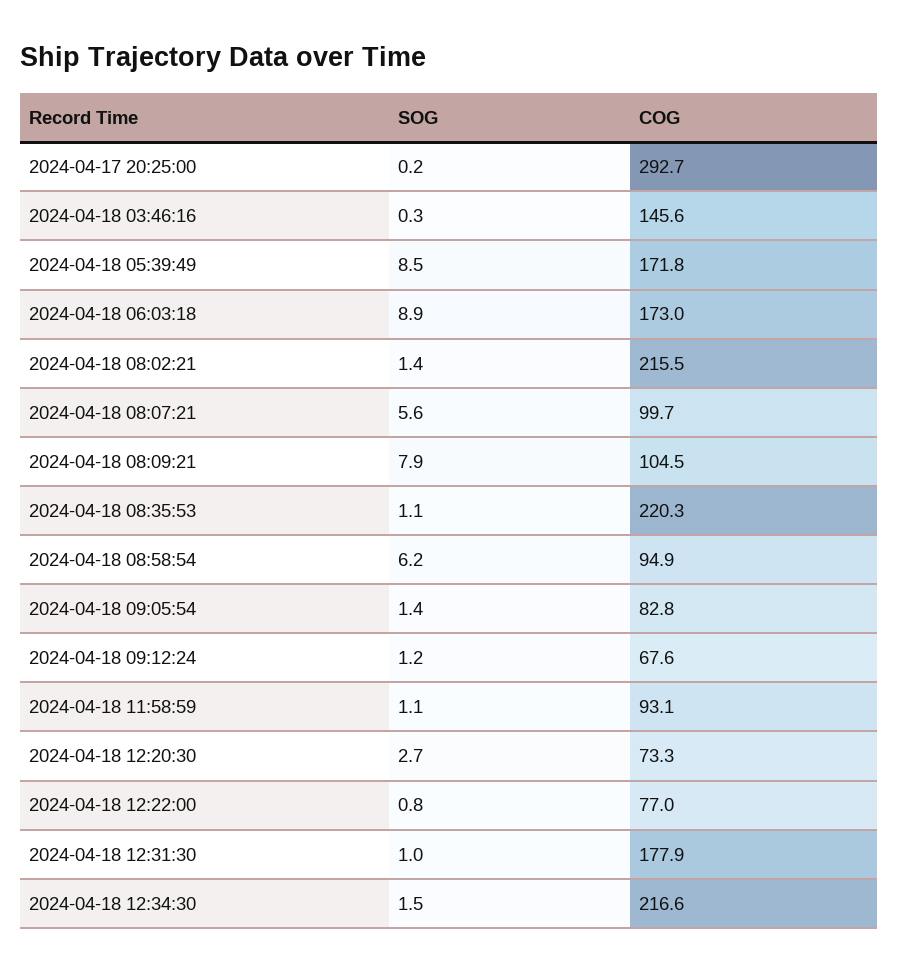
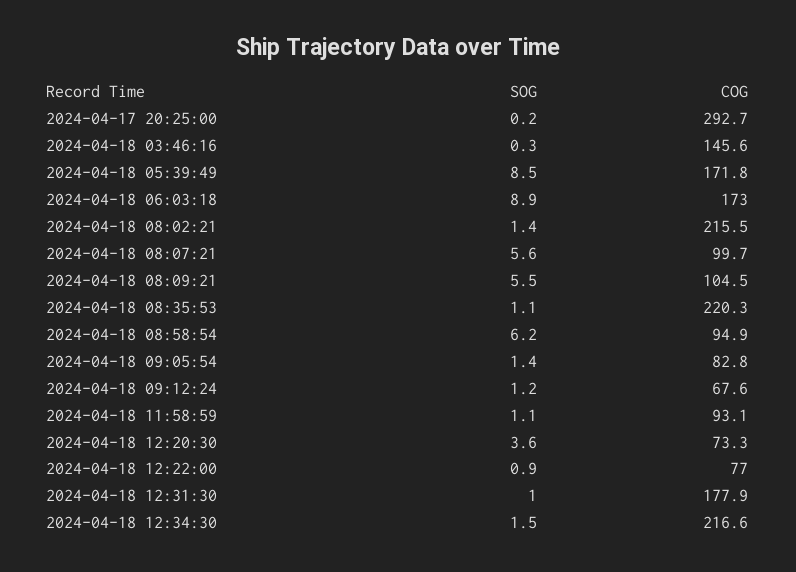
  {
    "SOG": {
      "2024-04-17 20:25:00": 0.2,
      "2024-04-18 03:46:16": 0.3,
      "2024-04-18 05:39:49": 8.5,
      "2024-04-18 06:03:18": 8.9,
      "2024-04-18 08:02:21": 1.4,
      "2024-04-18 08:07:21": 5.6,
-     "2024-04-18 08:09:21": 7.9,
+     "2024-04-18 08:09:21": 5.5,
      "2024-04-18 08:35:53": 1.1,
      "2024-04-18 08:58:54": 6.2,
      "2024-04-18 09:05:54": 1.4,
      "2024-04-18 09:12:24": 1.2,
      "2024-04-18 11:58:59": 1.1,
-     "2024-04-18 12:20:30": 2.7,
+     "2024-04-18 12:20:30": 3.6,
-     "2024-04-18 12:22:00": 0.8,
+     "2024-04-18 12:22:00": 0.9,
      "2024-04-18 12:31:30": 1,
      "2024-04-18 12:34:30": 1.5
    },
    "COG": {
      "2024-04-17 20:25:00": 292.7,
      "2024-04-18 03:46:16": 145.6,
      "2024-04-18 05:39:49": 171.8,
      "2024-04-18 06:03:18": 173,
      "2024-04-18 08:02:21": 215.5,
      "2024-04-18 08:07:21": 99.7,
      "2024-04-18 08:09:21": 104.5,
      "2024-04-18 08:35:53": 220.3,
      "2024-04-18 08:58:54": 94.9,
      "2024-04-18 09:05:54": 82.8,
      "2024-04-18 09:12:24": 67.6,
      "2024-04-18 11:58:59": 93.1,
      "2024-04-18 12:20:30": 73.3,
      "2024-04-18 12:22:00": 77,
      "2024-04-18 12:31:30": 177.9,
      "2024-04-18 12:34:30": 216.6
    }
  }

